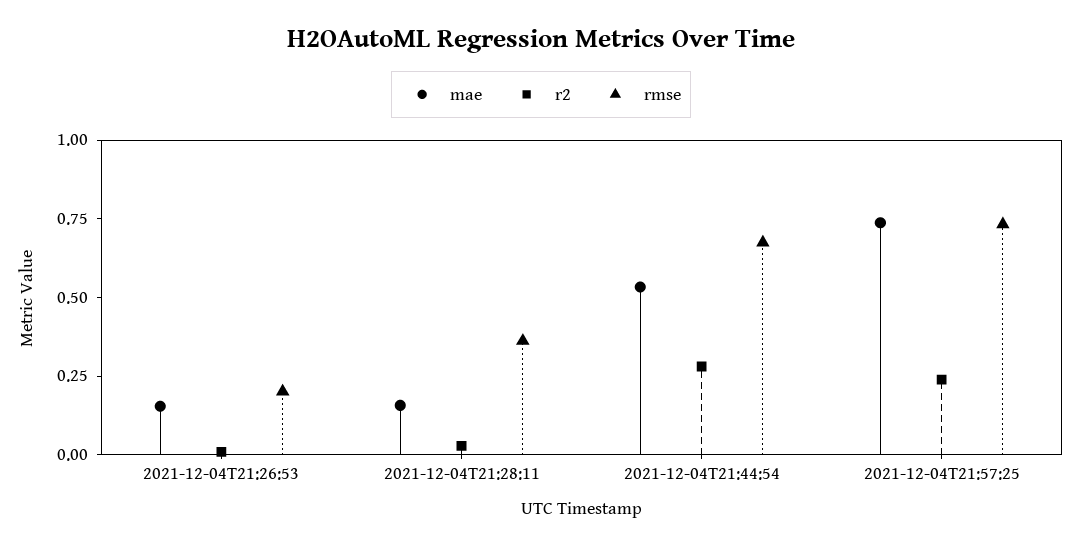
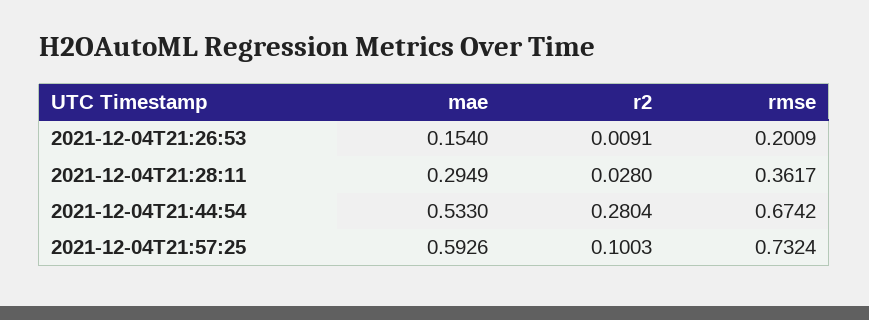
  {
    "mae": {
      "2021-12-04T21:26:53": 0.154,
-     "2021-12-04T21:28:11": 0.15,
+     "2021-12-04T21:28:11": 0.2949,
      "2021-12-04T21:44:54": 0.533,
-     "2021-12-04T21:57:25": 0.75
+     "2021-12-04T21:57:25": 0.5926
    },
    "r2": {
      "2021-12-04T21:26:53": 0.0091,
      "2021-12-04T21:28:11": 0.028,
      "2021-12-04T21:44:54": 0.2804,
-     "2021-12-04T21:57:25": 0.25
+     "2021-12-04T21:57:25": 0.1003
    },
    "rmse": {
      "2021-12-04T21:26:53": 0.2009,
      "2021-12-04T21:28:11": 0.3617,
      "2021-12-04T21:44:54": 0.6742,
      "2021-12-04T21:57:25": 0.7324
    }
  }

